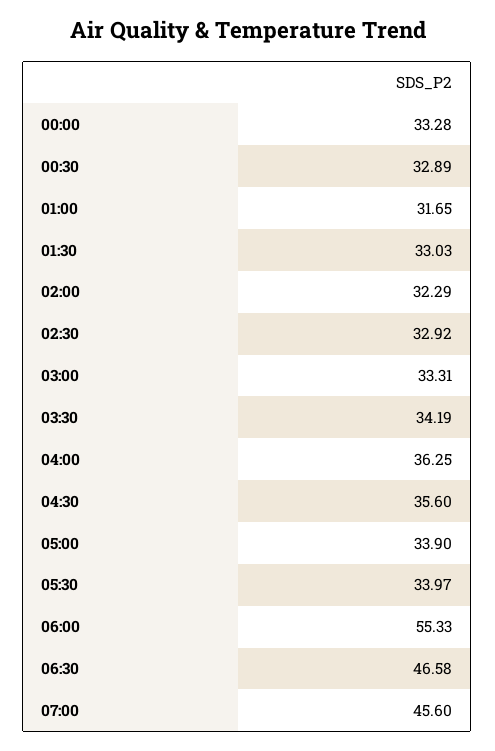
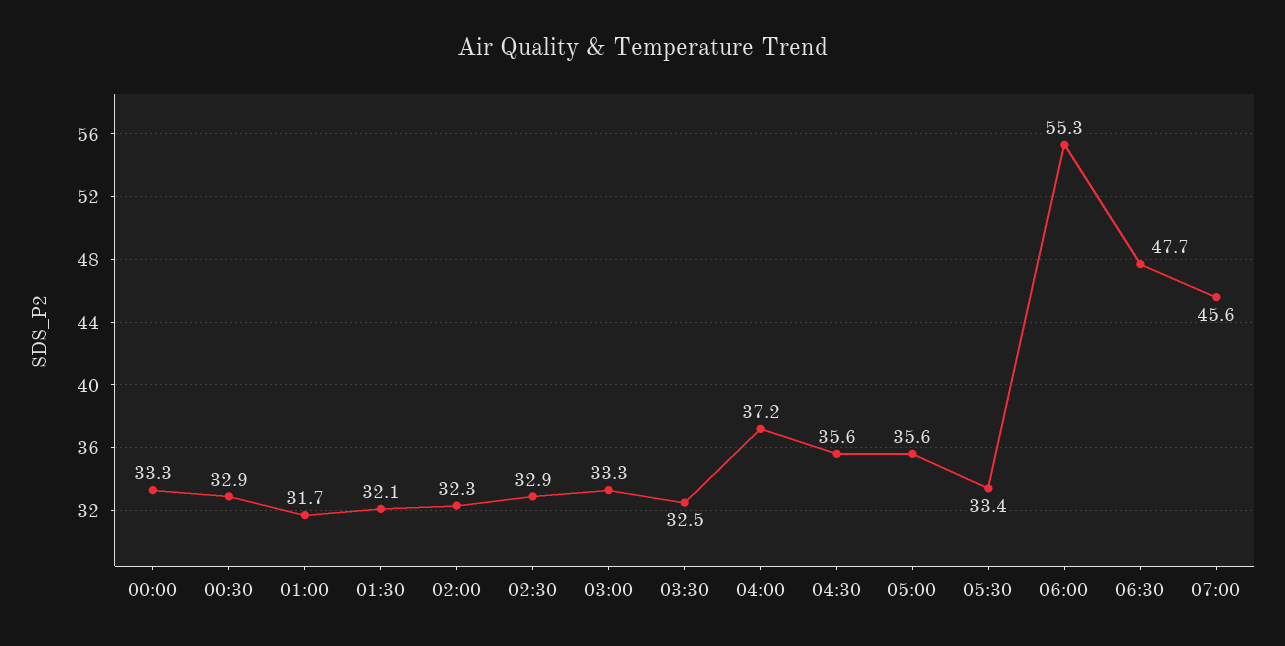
  {
    "00:00": 33.28,
    "00:30": 32.89,
    "01:00": 31.65,
-   "01:30": 33.03,
+   "01:30": 32.1,
    "02:00": 32.29,
    "02:30": 32.92,
    "03:00": 33.31,
-   "03:30": 34.19,
+   "03:30": 32.5,
-   "04:00": 36.25,
+   "04:00": 37.2,
    "04:30": 35.6,
-   "05:00": 33.9,
+   "05:00": 35.6,
-   "05:30": 33.97,
+   "05:30": 33.4,
    "06:00": 55.33,
-   "06:30": 46.58,
+   "06:30": 47.7,
    "07:00": 45.6
  }

